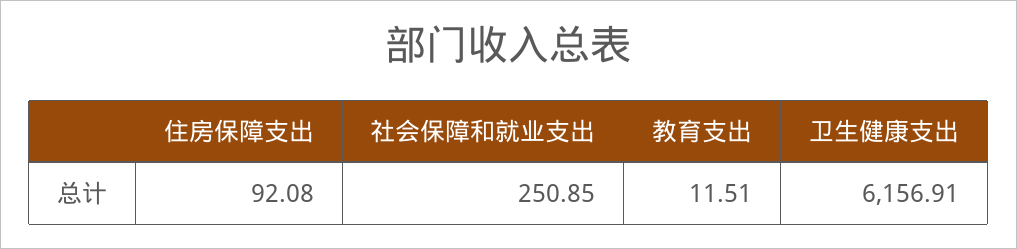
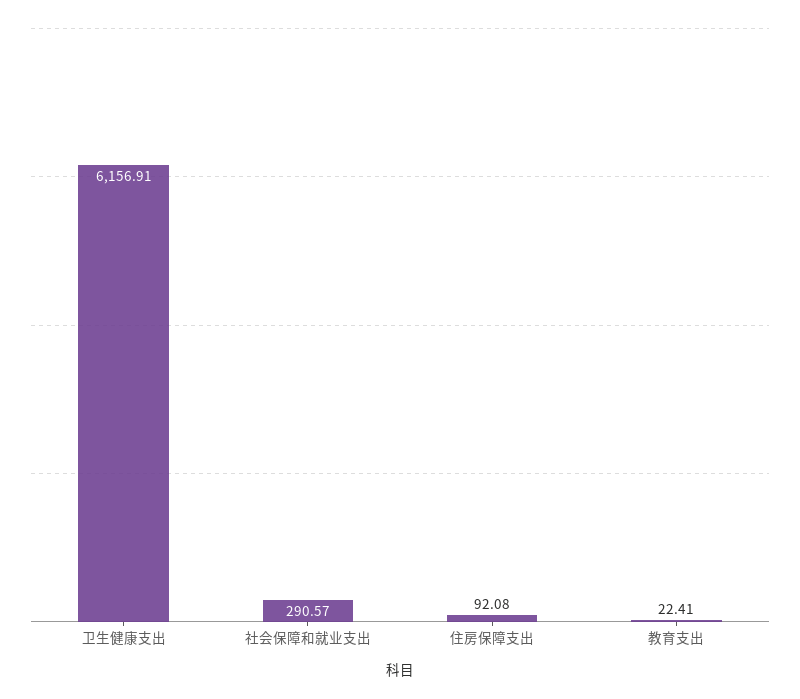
  {
    "住房保障支出": 92.08,
-   "社会保障和就业支出": 250.85,
+   "社会保障和就业支出": 290.57,
-   "教育支出": 11.51,
+   "教育支出": 22.41,
    "卫生健康支出": 6156.91
  }

